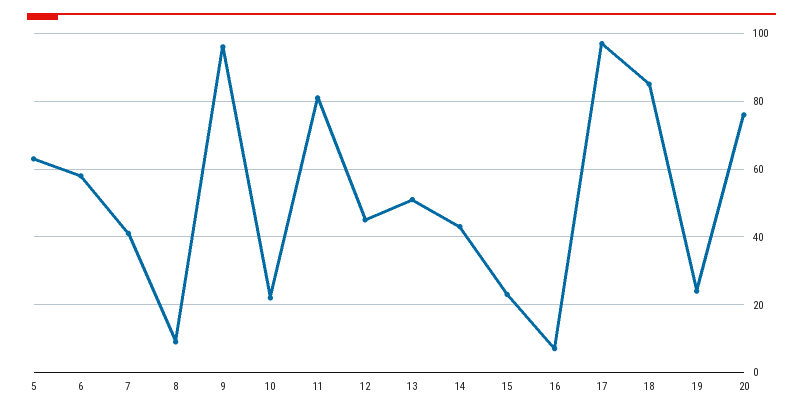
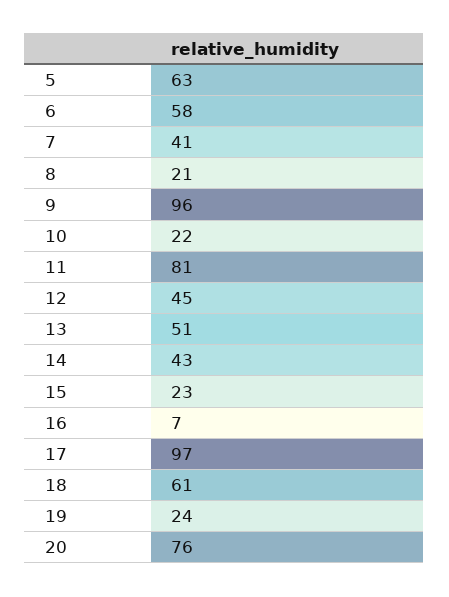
  {
    "5": 63,
    "6": 58,
    "7": 41,
-   "8": 10,
+   "8": 21,
    "9": 96,
    "10": 22,
    "11": 81,
    "12": 45,
    "13": 51,
    "14": 43,
    "15": 23,
    "16": 7,
    "17": 97,
-   "18": 85,
+   "18": 61,
    "19": 24,
    "20": 76
  }

